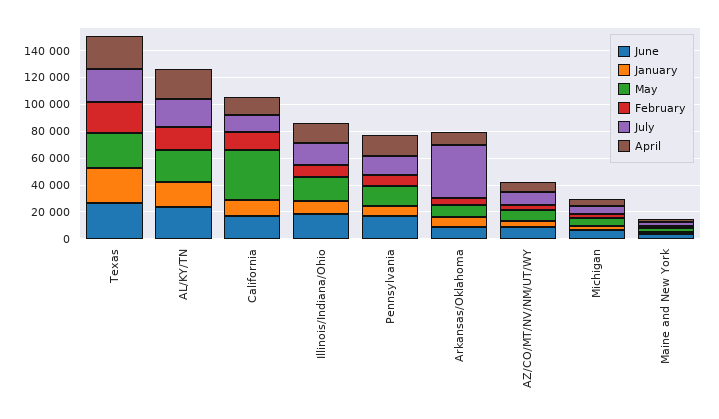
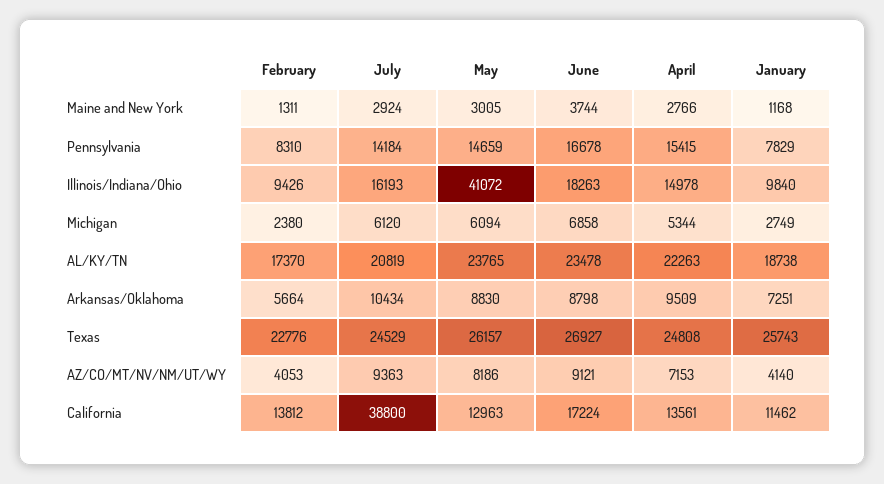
  {
    "June": {
      "Texas": 26927,
      "AL/KY/TN": 23478,
      "California": 17224,
      "Illinois/Indiana/Ohio": 18263,
      "Pennsylvania": 16678,
      "Arkansas/Oklahoma": 8798,
      "AZ/CO/MT/NV/NM/UT/WY": 9121,
      "Michigan": 6858,
      "Maine and New York": 3744
    },
    "January": {
      "Texas": 25743,
      "AL/KY/TN": 18738,
      "California": 11462,
      "Illinois/Indiana/Ohio": 9840,
      "Pennsylvania": 7829,
      "Arkansas/Oklahoma": 7251,
      "AZ/CO/MT/NV/NM/UT/WY": 4140,
      "Michigan": 2749,
      "Maine and New York": 1168
    },
    "May": {
      "Texas": 26157,
      "AL/KY/TN": 23765,
-     "California": 40000,
+     "California": 12963,
-     "Illinois/Indiana/Ohio": 20000,
+     "Illinois/Indiana/Ohio": 41072,
      "Pennsylvania": 14659,
      "Arkansas/Oklahoma": 8830,
      "AZ/CO/MT/NV/NM/UT/WY": 8186,
      "Michigan": 6094,
      "Maine and New York": 3005
    },
    "February": {
      "Texas": 22776,
      "AL/KY/TN": 17370,
      "California": 13812,
      "Illinois/Indiana/Ohio": 9426,
      "Pennsylvania": 8310,
      "Arkansas/Oklahoma": 5664,
      "AZ/CO/MT/NV/NM/UT/WY": 4053,
      "Michigan": 2380,
      "Maine and New York": 1311
    },
    "July": {
      "Texas": 24529,
      "AL/KY/TN": 20819,
-     "California": 10000,
+     "California": 38800,
      "Illinois/Indiana/Ohio": 16193,
      "Pennsylvania": 14184,
-     "Arkansas/Oklahoma": 40000,
+     "Arkansas/Oklahoma": 10434,
      "AZ/CO/MT/NV/NM/UT/WY": 9363,
      "Michigan": 6120,
      "Maine and New York": 2924
    },
    "April": {
      "Texas": 24808,
      "AL/KY/TN": 22263,
      "California": 13561,
      "Illinois/Indiana/Ohio": 14978,
      "Pennsylvania": 15415,
      "Arkansas/Oklahoma": 9509,
      "AZ/CO/MT/NV/NM/UT/WY": 7153,
      "Michigan": 5344,
      "Maine and New York": 2766
    }
  }

